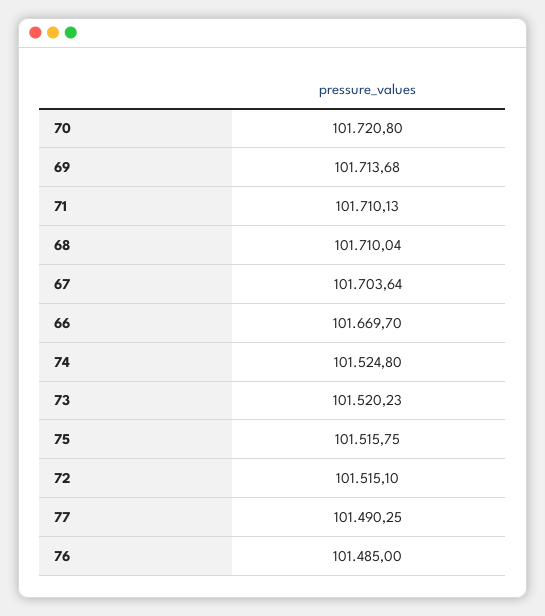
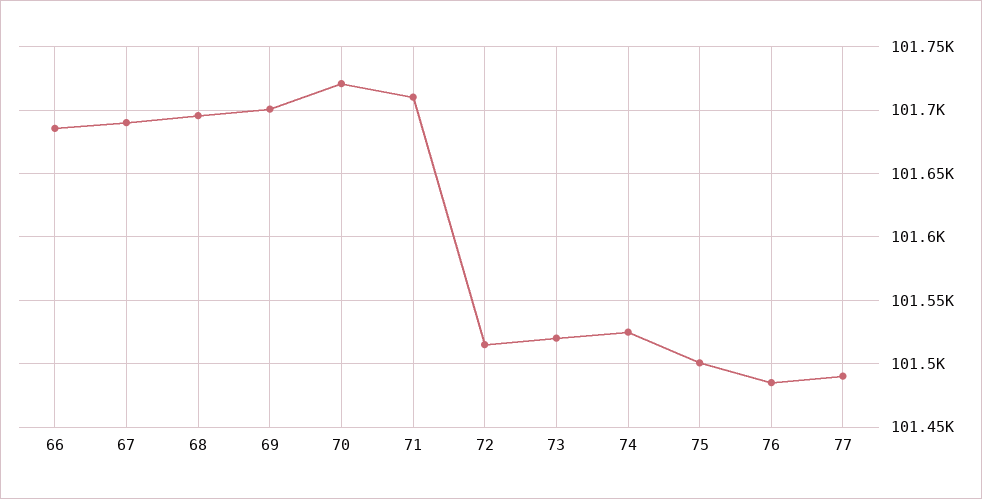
  {
    "70": 101720.8,
-   "69": 101713.68,
+   "69": 101700,
    "71": 101710.13,
-   "68": 101710.04,
+   "68": 101695,
-   "67": 101703.64,
+   "67": 101690,
-   "66": 101669.7,
+   "66": 101685,
    "74": 101524.8,
    "73": 101520.23,
-   "75": 101515.75,
+   "75": 101500,
    "72": 101515.1,
    "77": 101490.25,
    "76": 101485
  }

